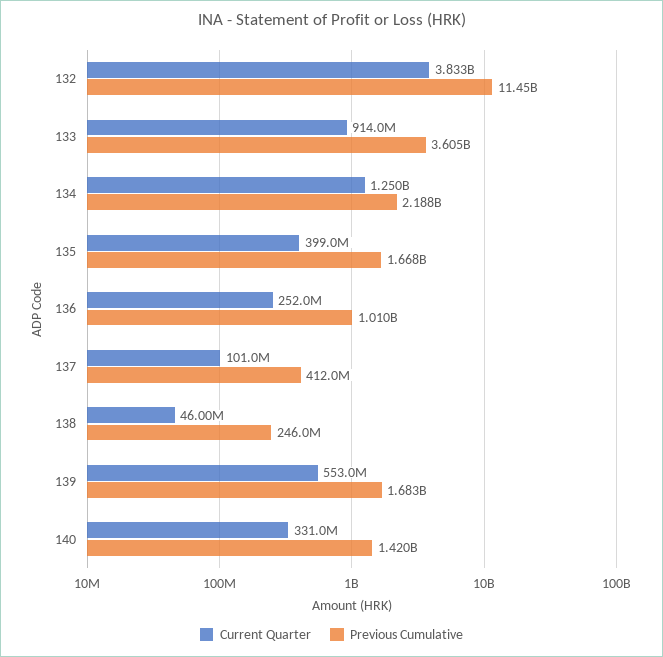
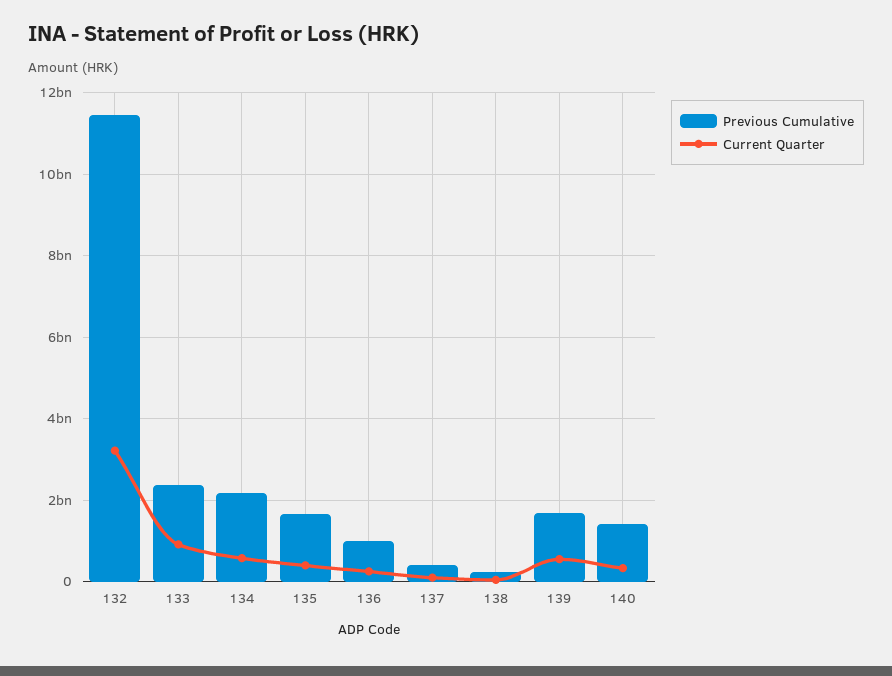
  {
    "Current Quarter": {
-     "132": 3833000000,
+     "132": 3200000000,
      "133": 914000000,
-     "134": 1250000000,
+     "134": 600000000,
      "135": 399000000,
      "136": 252000000,
      "137": 101000000,
      "138": 46000000,
      "139": 553000000,
      "140": 331000000
    },
    "Previous Cumulative": {
      "132": 11450000000,
-     "133": 3605000000,
+     "133": 2400000000,
      "134": 2188000000,
      "135": 1668000000,
      "136": 1010000000,
      "137": 412000000,
      "138": 246000000,
      "139": 1683000000,
      "140": 1420000000
    }
  }

